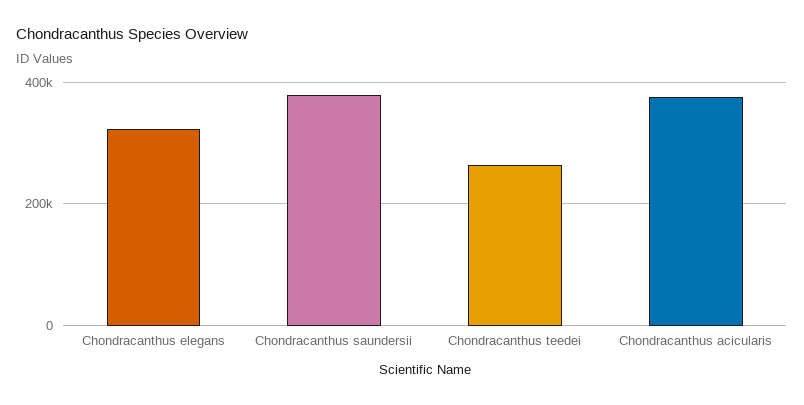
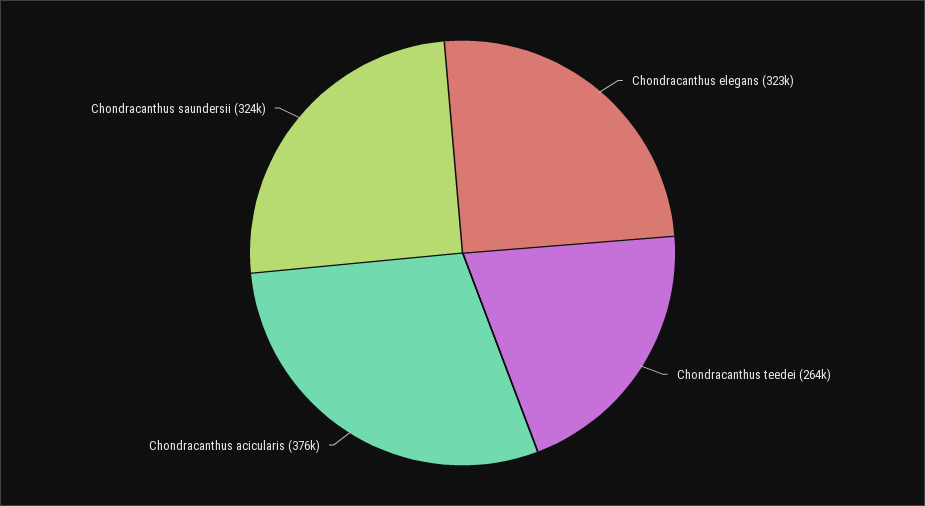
  {
    "Chondracanthus elegans": 323000,
-   "Chondracanthus saundersii": 380000,
+   "Chondracanthus saundersii": 324000,
    "Chondracanthus teedei": 264000,
    "Chondracanthus acicularis": 376000
  }

